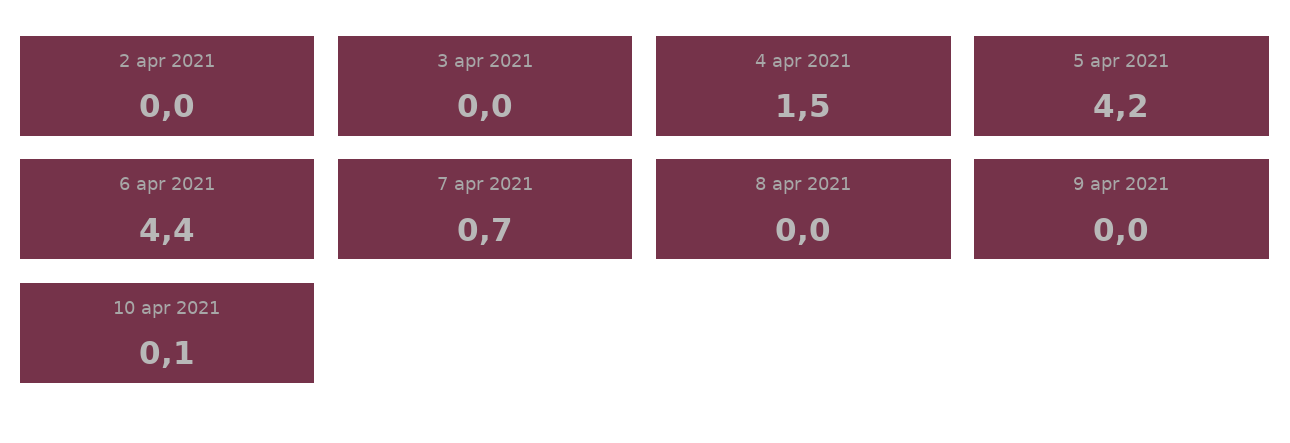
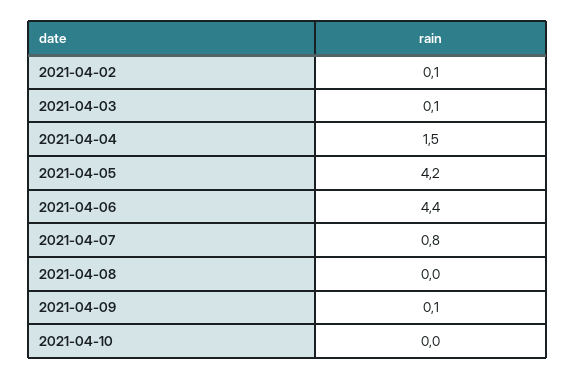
  {
-   "2 apr 2021": 0,
+   "2 apr 2021": 0.1,
-   "3 apr 2021": 0,
+   "3 apr 2021": 0.1,
    "4 apr 2021": 1.5,
    "5 apr 2021": 4.2,
    "6 apr 2021": 4.4,
-   "7 apr 2021": 0.7,
+   "7 apr 2021": 0.8,
    "8 apr 2021": 0,
-   "9 apr 2021": 0,
+   "9 apr 2021": 0.1,
-   "10 apr 2021": 0.1
+   "10 apr 2021": 0
  }

